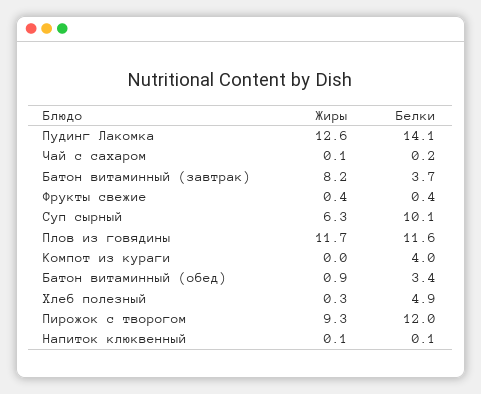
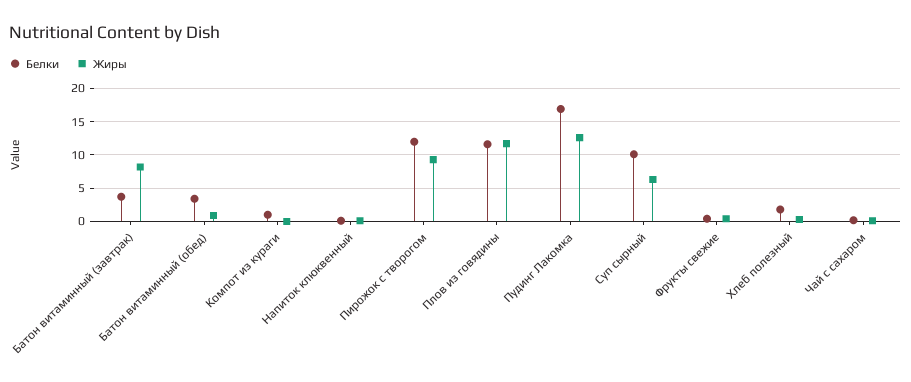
  {
    "Жиры": {
      "Пудинг Лакомка": 12.6,
      "Чай с сахаром": 0.1,
      "Батон витаминный (завтрак)": 8.2,
      "Фрукты свежие": 0.4,
      "Суп сырный": 6.3,
      "Плов из говядины": 11.7,
      "Компот из кураги": 0,
      "Батон витаминный (обед)": 0.9,
      "Хлеб полезный": 0.3,
      "Пирожок с творогом": 9.3,
      "Напиток клюквенный": 0.1
    },
    "Белки": {
-     "Пудинг Лакомка": 14.1,
+     "Пудинг Лакомка": 17,
      "Чай с сахаром": 0.2,
      "Батон витаминный (завтрак)": 3.7,
      "Фрукты свежие": 0.4,
      "Суп сырный": 10.1,
      "Плов из говядины": 11.6,
-     "Компот из кураги": 4,
+     "Компот из кураги": 1,
      "Батон витаминный (обед)": 3.4,
-     "Хлеб полезный": 4.9,
+     "Хлеб полезный": 2,
      "Пирожок с творогом": 12,
      "Напиток клюквенный": 0.1
    }
  }

